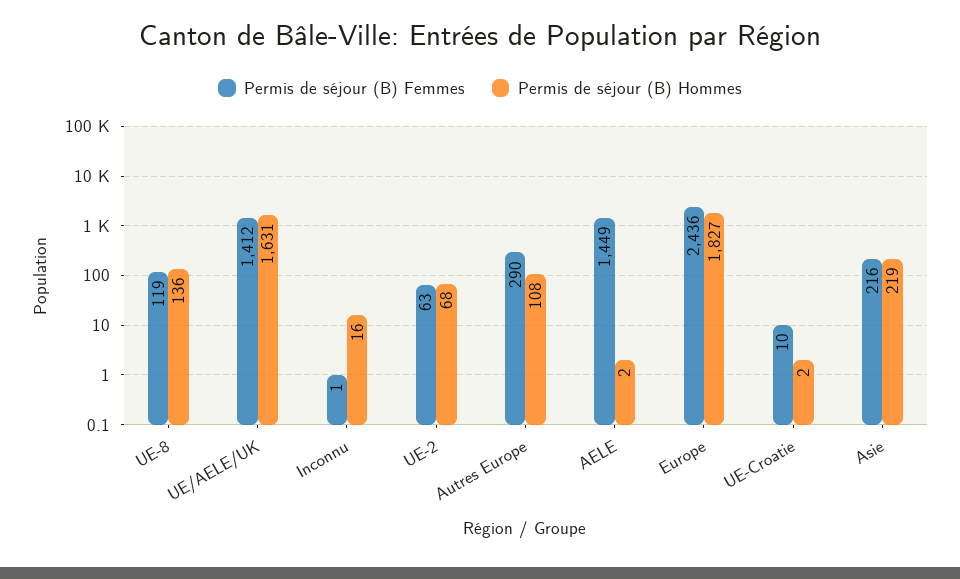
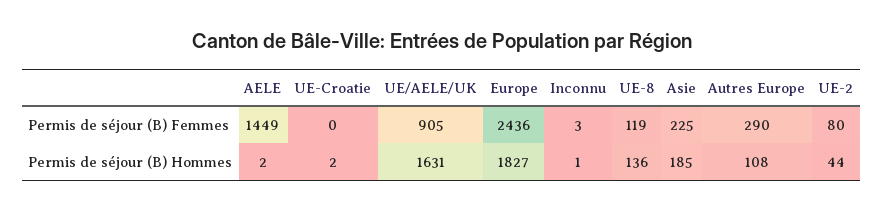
  {
    "Permis de séjour (B) Femmes": {
      "UE-8": 119,
-     "UE/AELE/UK": 1412,
+     "UE/AELE/UK": 905,
-     "Inconnu": 1,
+     "Inconnu": 3,
-     "UE-2": 63,
+     "UE-2": 80,
      "Autres Europe": 290,
      "AELE": 1449,
      "Europe": 2436,
-     "UE-Croatie": 10,
+     "UE-Croatie": 0,
-     "Asie": 216
+     "Asie": 225
    },
    "Permis de séjour (B) Hommes": {
      "UE-8": 136,
      "UE/AELE/UK": 1631,
-     "Inconnu": 16,
+     "Inconnu": 1,
-     "UE-2": 68,
+     "UE-2": 44,
      "Autres Europe": 108,
      "AELE": 2,
      "Europe": 1827,
      "UE-Croatie": 2,
-     "Asie": 219
+     "Asie": 185
    }
  }

